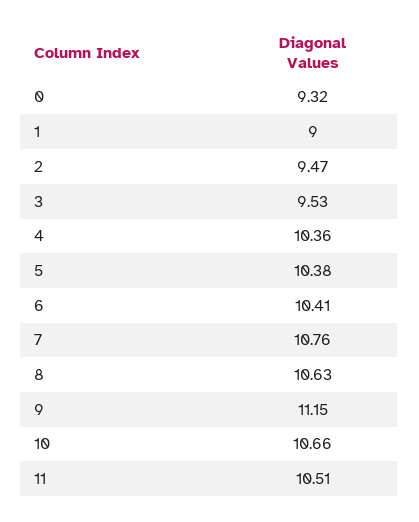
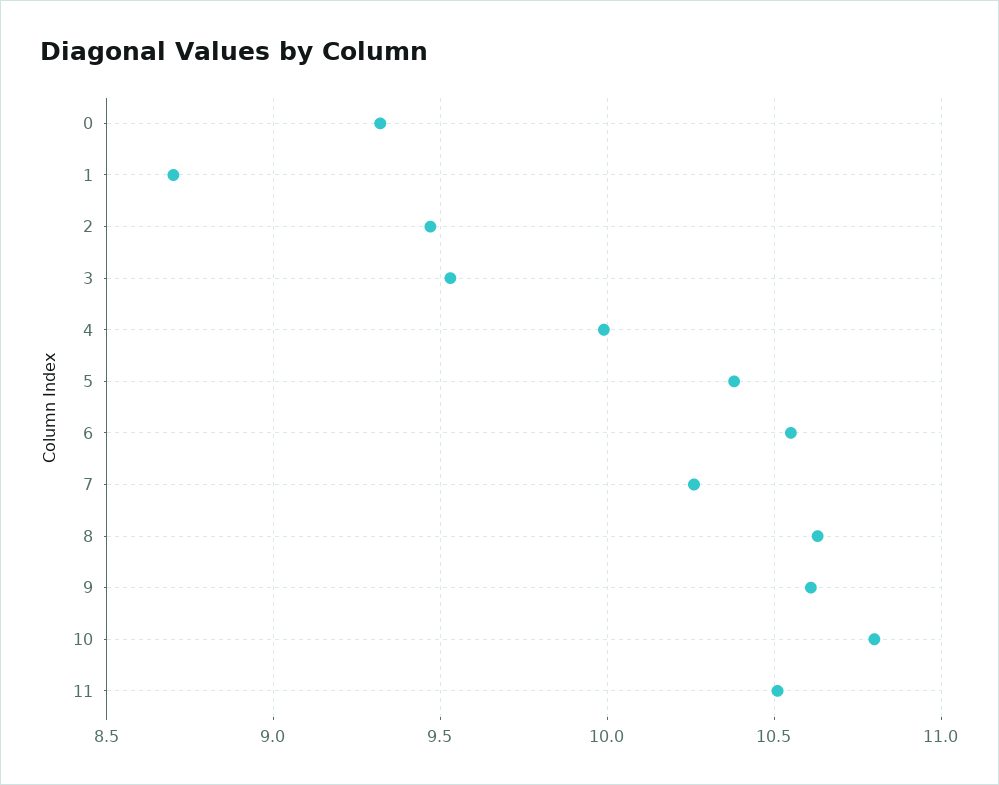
  {
    "0": 9.32,
-   "1": 9,
+   "1": 8.7,
    "2": 9.47,
    "3": 9.53,
-   "4": 10.36,
+   "4": 10,
    "5": 10.38,
-   "6": 10.41,
+   "6": 10.55,
-   "7": 10.76,
+   "7": 10.25,
    "8": 10.63,
-   "9": 11.15,
+   "9": 10.6,
-   "10": 10.66,
+   "10": 10.8,
    "11": 10.51
  }

